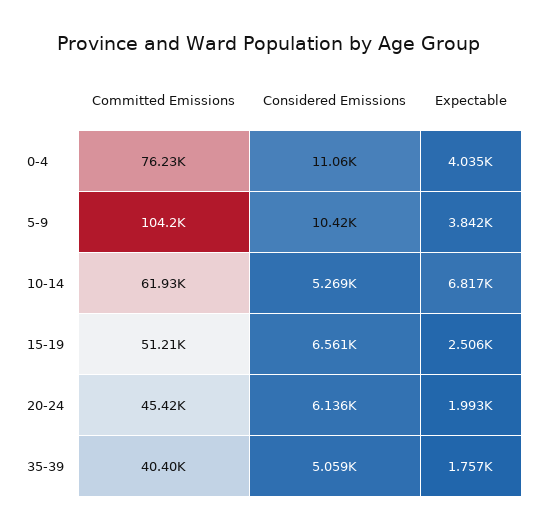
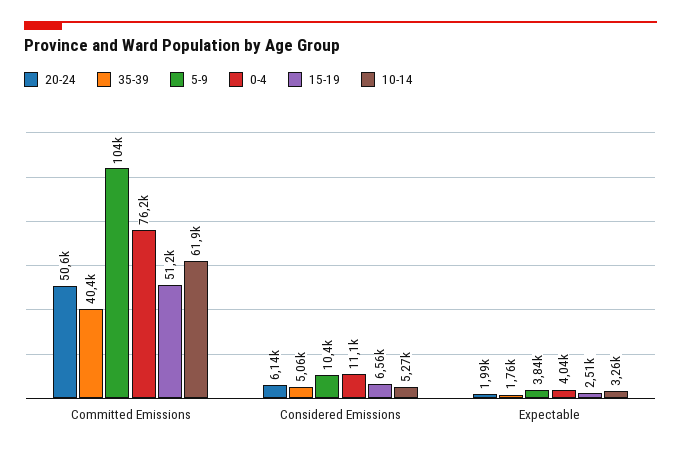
  {
    "0-4": {
      "Committed Emissions": 76230,
      "Considered Emissions": 11060,
      "Expectable": 4035
    },
    "5-9": {
      "Committed Emissions": 104200,
      "Considered Emissions": 10420,
      "Expectable": 3842
    },
    "10-14": {
      "Committed Emissions": 61930,
      "Considered Emissions": 5269,
-     "Expectable": 6817
+     "Expectable": 3260
    },
    "15-19": {
      "Committed Emissions": 51210,
      "Considered Emissions": 6561,
      "Expectable": 2506
    },
    "20-24": {
-     "Committed Emissions": 45420,
+     "Committed Emissions": 50600,
      "Considered Emissions": 6136,
      "Expectable": 1993
    },
    "35-39": {
      "Committed Emissions": 40400,
      "Considered Emissions": 5059,
      "Expectable": 1757
    }
  }

